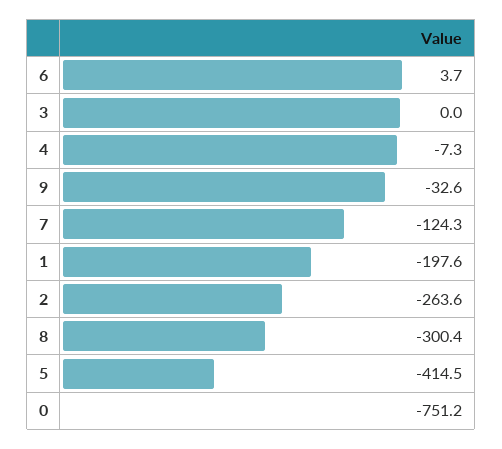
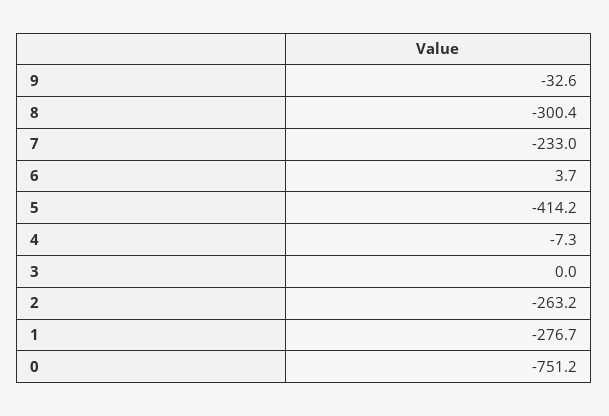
  {
    "6": 3.7,
    "3": 0,
    "4": -7.3,
    "9": -32.6,
-   "7": -124.3,
+   "7": -233,
-   "1": -197.6,
+   "1": -276.7,
-   "2": -263.6,
+   "2": -263.2,
    "8": -300.4,
-   "5": -414.5,
+   "5": -414.2,
    "0": -751.2
  }

